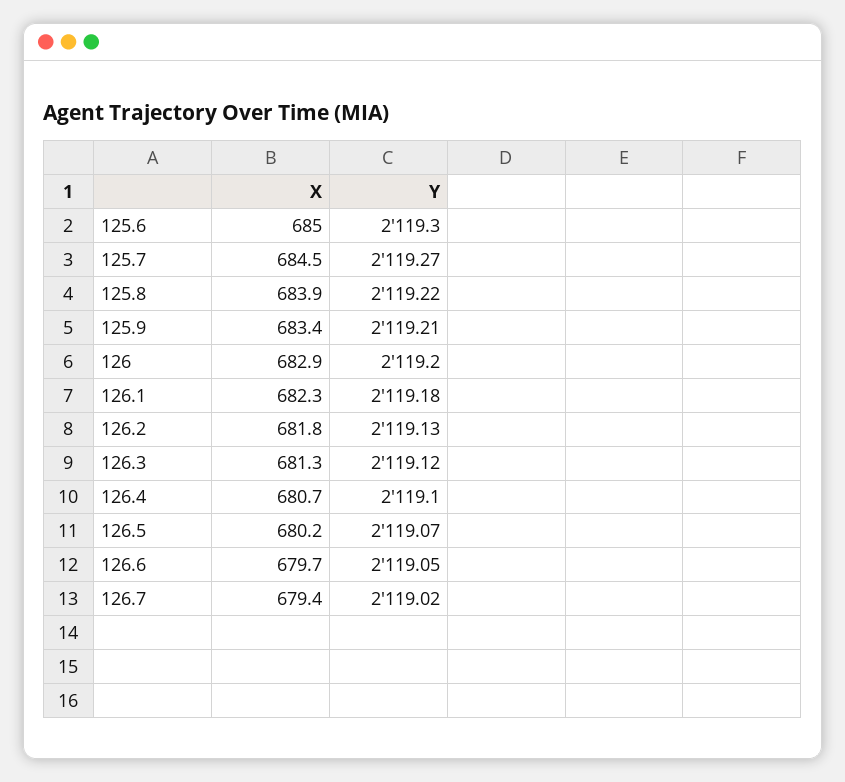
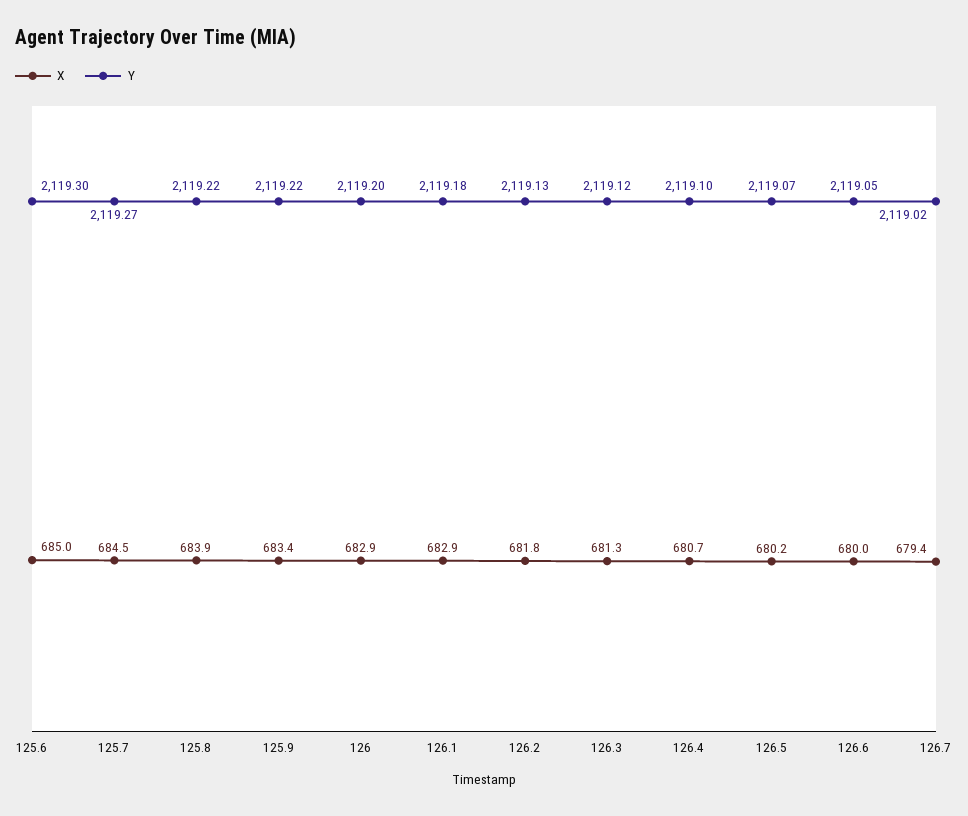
  {
    "X": {
      "125.6": 685,
      "125.7": 684.5,
      "125.8": 683.9,
      "125.9": 683.4,
      "126": 682.9,
-     "126.1": 682.3,
+     "126.1": 682.9,
      "126.2": 681.8,
      "126.3": 681.3,
      "126.4": 680.7,
      "126.5": 680.2,
-     "126.6": 679.7,
+     "126.6": 680,
      "126.7": 679.4
    },
    "Y": {
      "125.6": 2119.3,
      "125.7": 2119.27,
      "125.8": 2119.22,
-     "125.9": 2119.21,
+     "125.9": 2119.22,
      "126": 2119.2,
      "126.1": 2119.18,
      "126.2": 2119.13,
      "126.3": 2119.12,
      "126.4": 2119.1,
      "126.5": 2119.07,
      "126.6": 2119.05,
      "126.7": 2119.02
    }
  }

